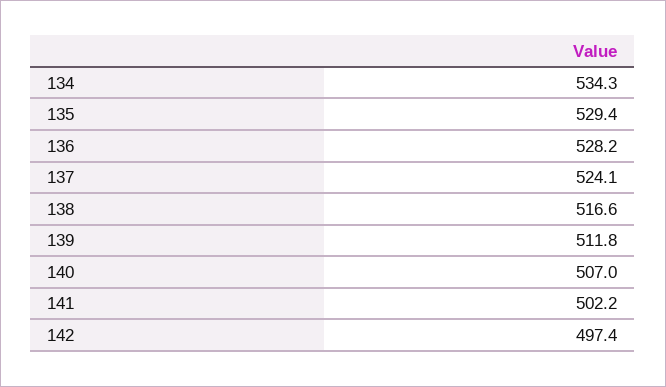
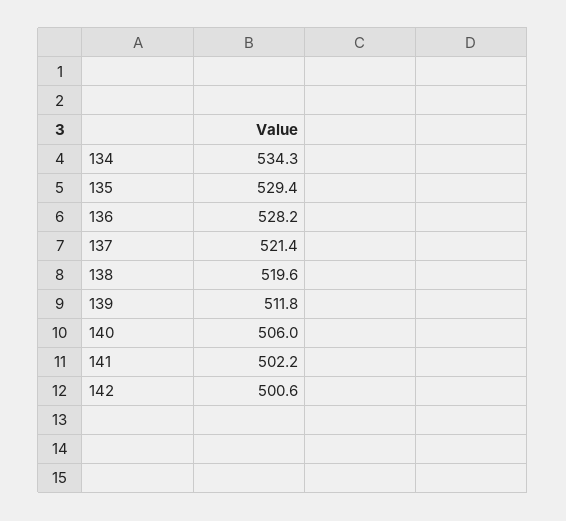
  {
    "134": 534.3,
    "135": 529.4,
    "136": 528.2,
-   "137": 524.1,
+   "137": 521.4,
-   "138": 516.6,
+   "138": 519.6,
    "139": 511.8,
-   "140": 507,
+   "140": 506,
    "141": 502.2,
-   "142": 497.4
+   "142": 500.6
  }

